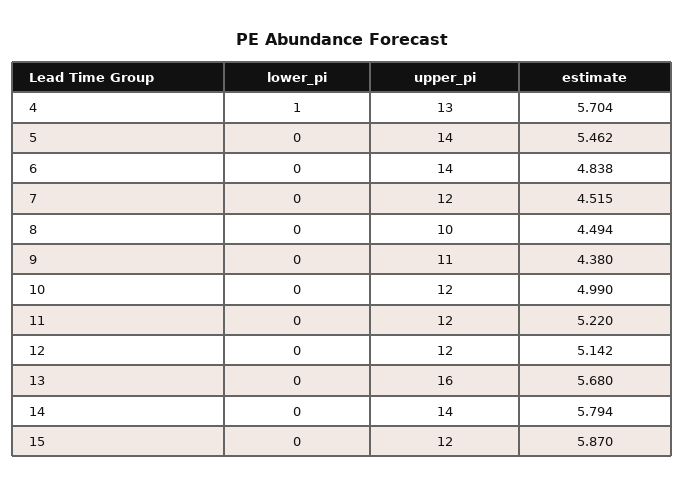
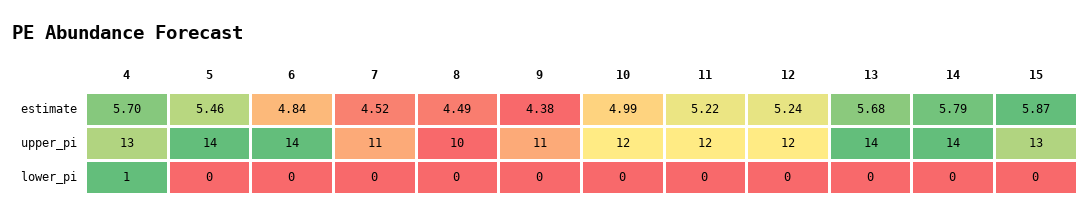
  {
    "lower_pi": {
      "4": 1,
      "5": 0,
      "6": 0,
      "7": 0,
      "8": 0,
      "9": 0,
      "10": 0,
      "11": 0,
      "12": 0,
      "13": 0,
      "14": 0,
      "15": 0
    },
    "upper_pi": {
      "4": 13,
      "5": 14,
      "6": 14,
-     "7": 12,
+     "7": 11,
      "8": 10,
      "9": 11,
      "10": 12,
      "11": 12,
      "12": 12,
-     "13": 16,
+     "13": 14,
      "14": 14,
-     "15": 12
+     "15": 13
    },
    "estimate": {
      "4": 5.704,
      "5": 5.462,
      "6": 4.838,
      "7": 4.515,
      "8": 4.494,
      "9": 4.38,
      "10": 4.99,
      "11": 5.22,
-     "12": 5.142,
+     "12": 5.24,
      "13": 5.68,
      "14": 5.794,
      "15": 5.87
    }
  }

